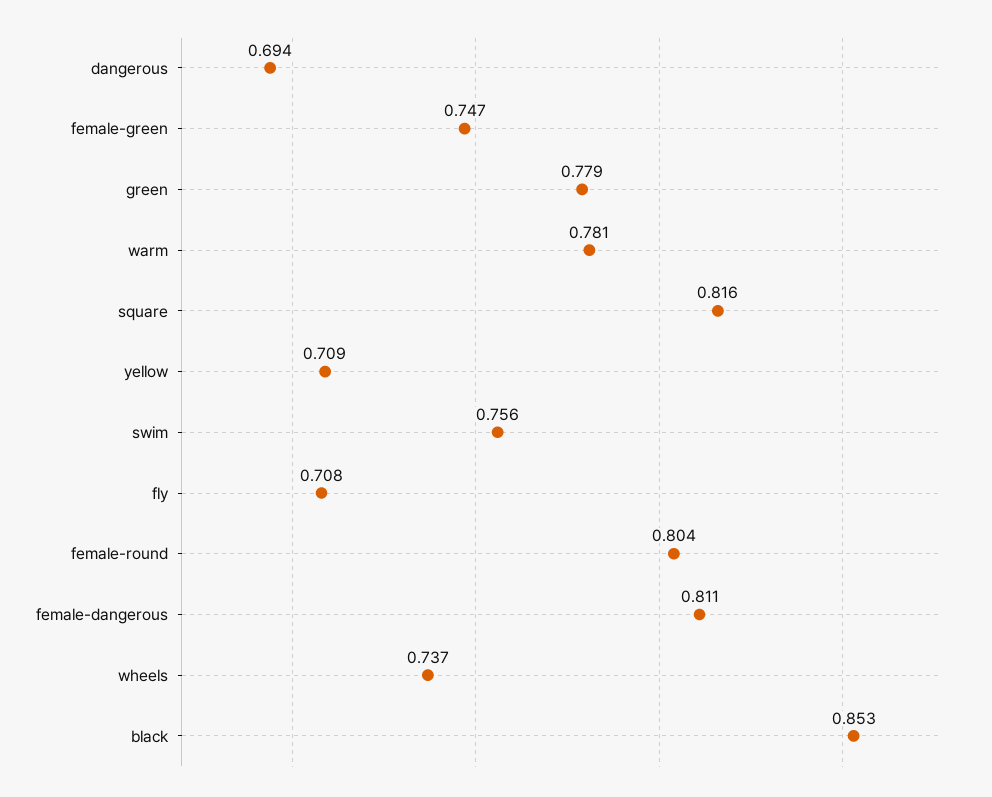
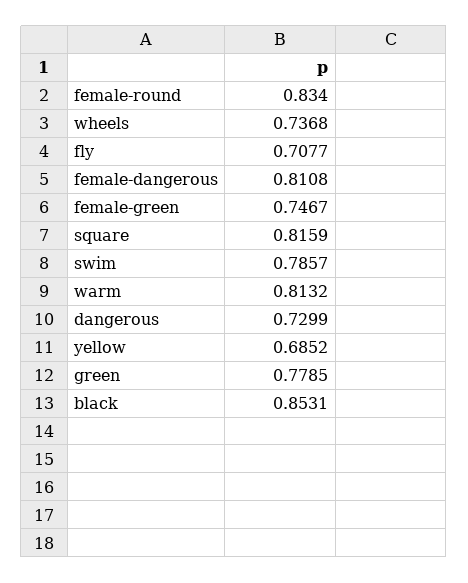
  {
-   "dangerous": 0.694,
+   "dangerous": 0.7299,
    "female-green": 0.7467,
    "green": 0.7785,
-   "warm": 0.781,
+   "warm": 0.8132,
    "square": 0.8159,
-   "yellow": 0.709,
+   "yellow": 0.6852,
-   "swim": 0.756,
+   "swim": 0.7857,
    "fly": 0.7077,
-   "female-round": 0.804,
+   "female-round": 0.834,
    "female-dangerous": 0.8108,
    "wheels": 0.7368,
    "black": 0.8531
  }

